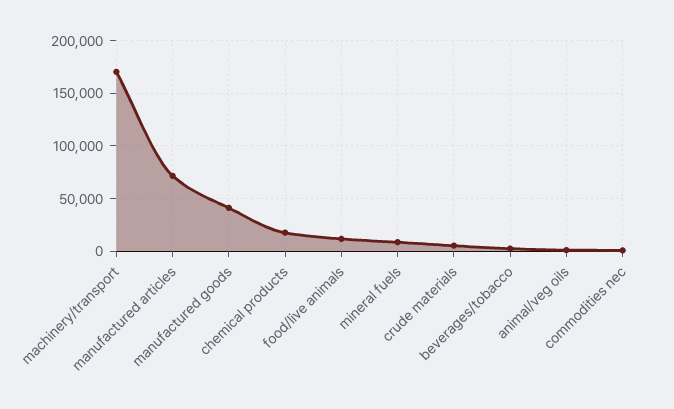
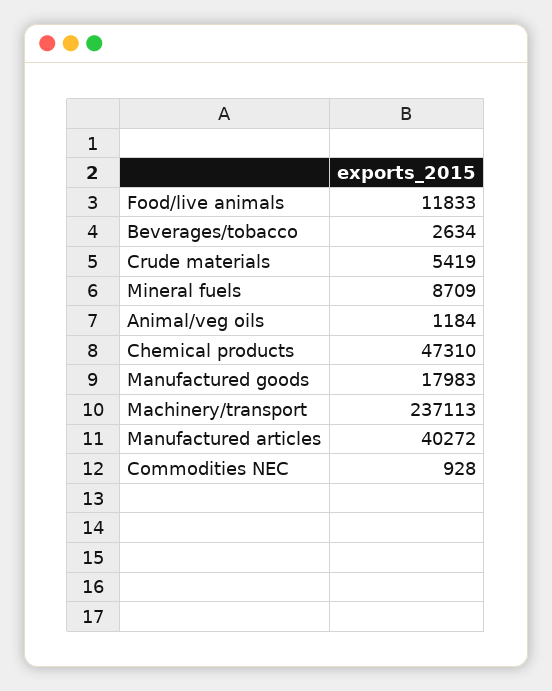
  {
-   "machinery/transport": 170000,
+   "machinery/transport": 237113,
-   "manufactured articles": 70000,
+   "manufactured articles": 40272,
-   "manufactured goods": 40000,
+   "manufactured goods": 17983,
-   "chemical products": 20000,
+   "chemical products": 47310,
    "food/live animals": 11833,
    "mineral fuels": 8709,
    "crude materials": 5419,
    "beverages/tobacco": 2634,
    "animal/veg oils": 1184,
    "commodities nec": 928
  }

